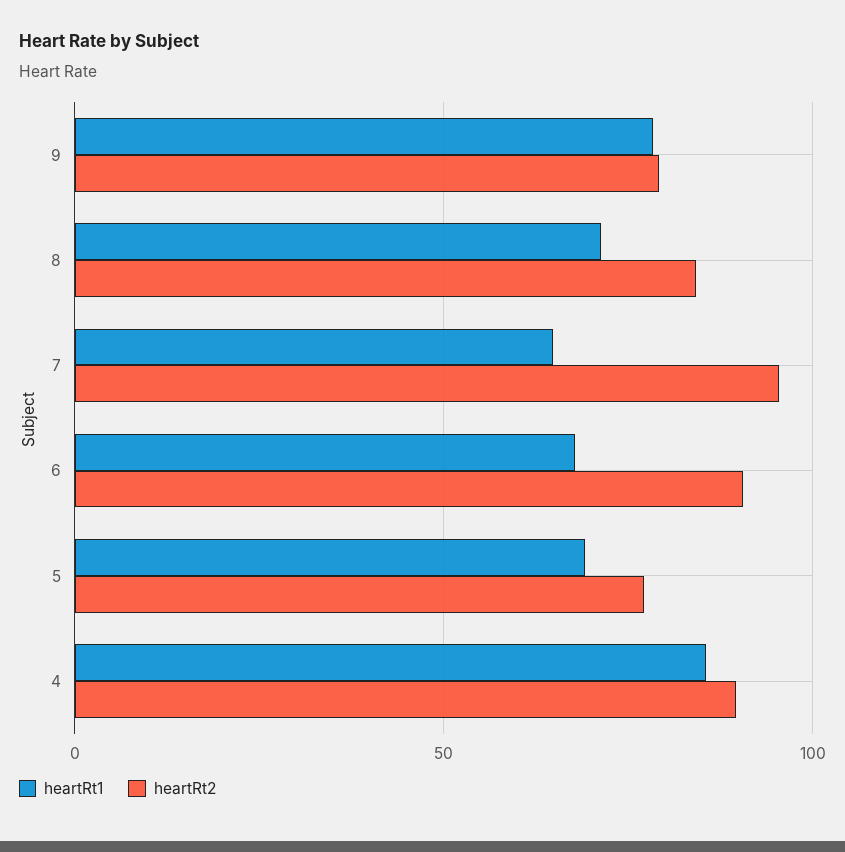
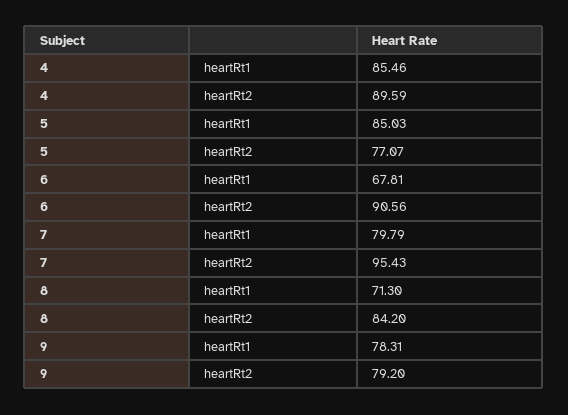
  {
    "heartRt1": {
      "9": 78.31,
      "8": 71.3,
-     "7": 65,
+     "7": 79.79,
      "6": 67.81,
-     "5": 70,
+     "5": 85.03,
      "4": 85.46
    },
    "heartRt2": {
      "9": 79.2,
      "8": 84.2,
      "7": 95.43,
      "6": 90.56,
      "5": 77.07,
      "4": 89.59
    }
  }

